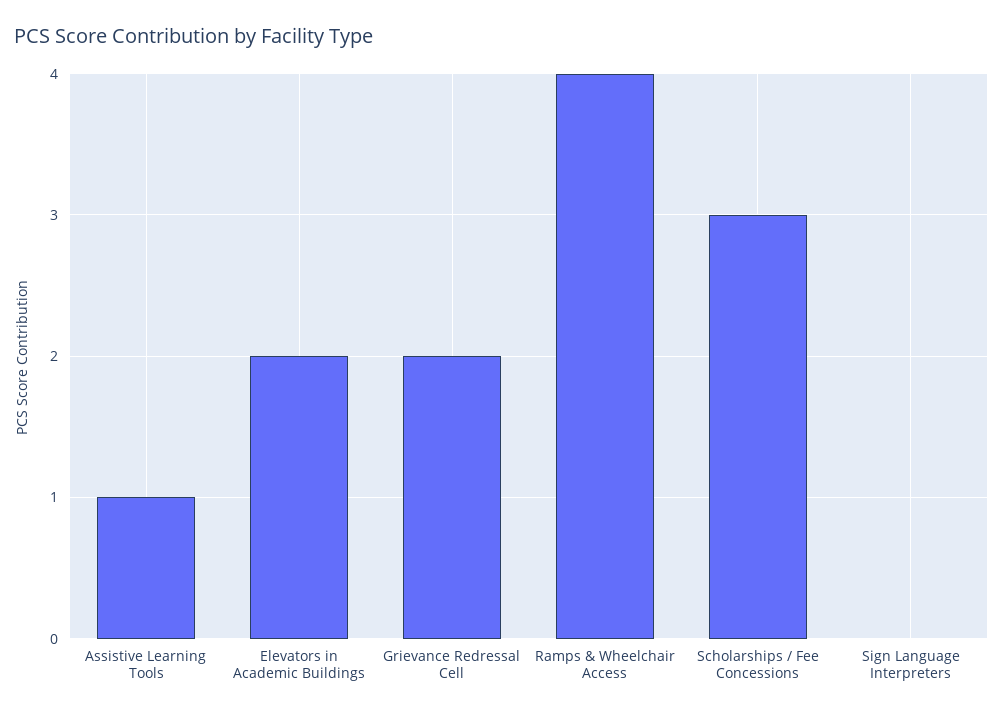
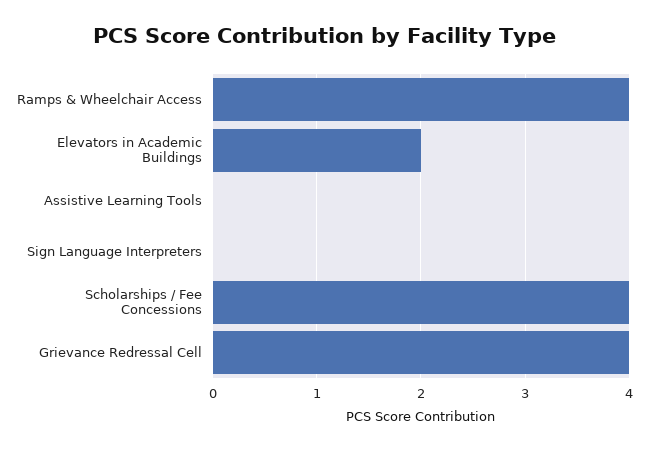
  {
-   "Assistive Learning Tools": 1,
+   "Assistive Learning Tools": 0,
    "Elevators in Academic Buildings": 2,
-   "Grievance Redressal Cell": 2,
+   "Grievance Redressal Cell": 4,
    "Ramps & Wheelchair Access": 4,
-   "Scholarships / Fee Concessions": 3,
+   "Scholarships / Fee Concessions": 4,
    "Sign Language Interpreters": 0
  }

